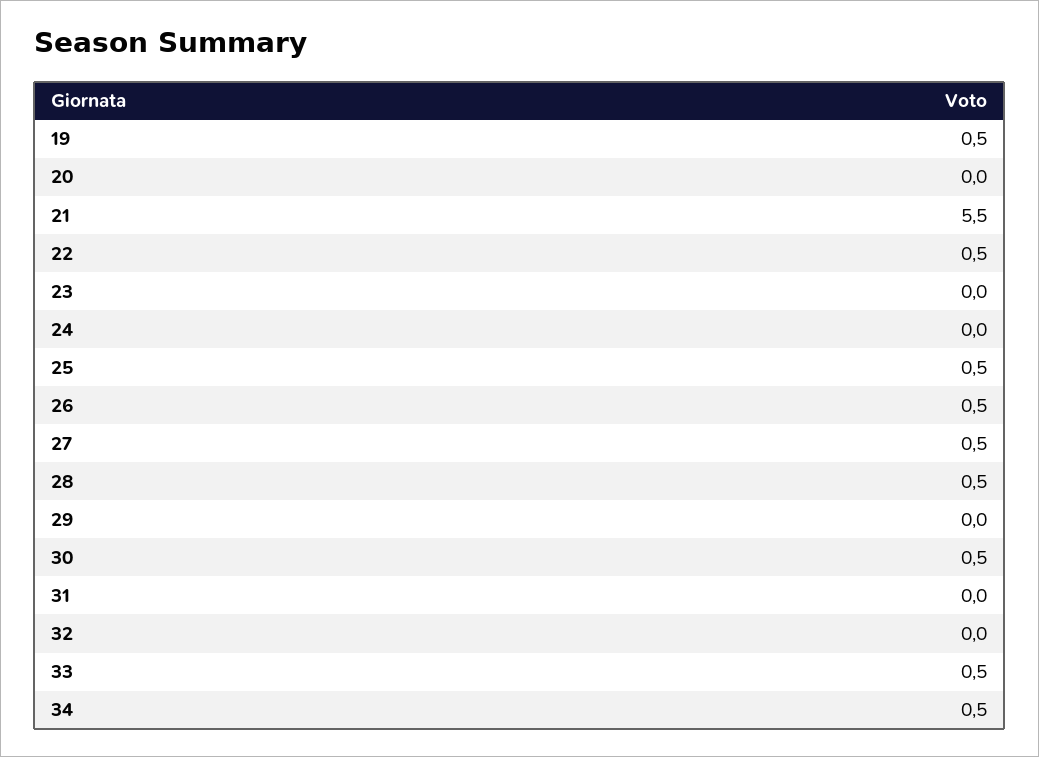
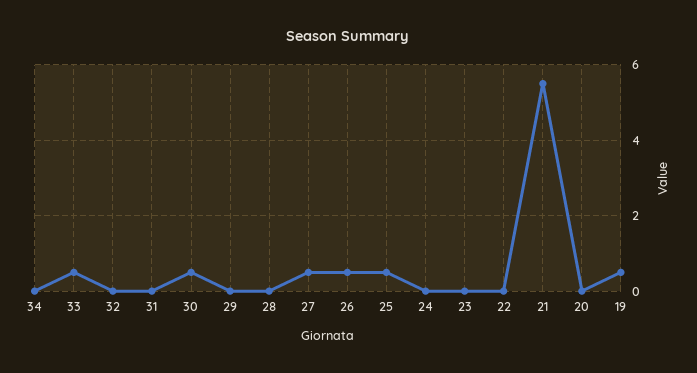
  {
    "19": 0.5,
    "20": 0,
    "21": 5.5,
-   "22": 0.5,
+   "22": 0,
    "23": 0,
    "24": 0,
    "25": 0.5,
    "26": 0.5,
    "27": 0.5,
-   "28": 0.5,
+   "28": 0,
    "29": 0,
    "30": 0.5,
    "31": 0,
    "32": 0,
    "33": 0.5,
-   "34": 0.5
+   "34": 0
  }

